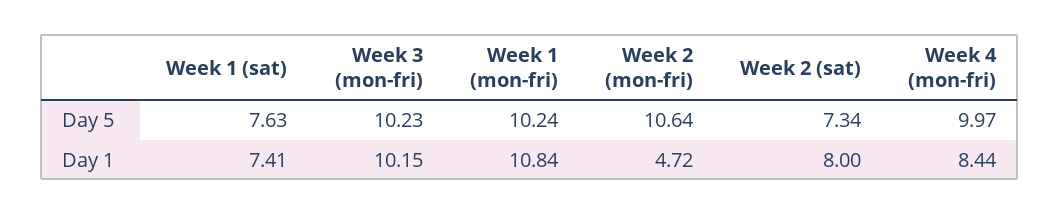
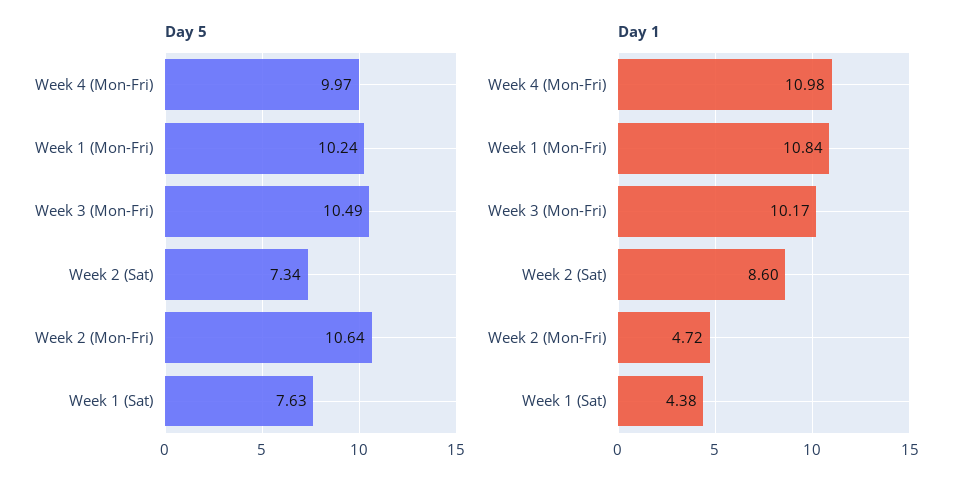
  {
    "Day 5": {
      "Week 1 (sat)": 7.63,
-     "Week 3 (mon-fri)": 10.23,
+     "Week 3 (mon-fri)": 10.49,
      "Week 1 (mon-fri)": 10.24,
      "Week 2 (mon-fri)": 10.64,
      "Week 2 (sat)": 7.34,
      "Week 4 (mon-fri)": 9.97
    },
    "Day 1": {
-     "Week 1 (sat)": 7.41,
+     "Week 1 (sat)": 4.38,
-     "Week 3 (mon-fri)": 10.15,
+     "Week 3 (mon-fri)": 10.17,
      "Week 1 (mon-fri)": 10.84,
      "Week 2 (mon-fri)": 4.72,
-     "Week 2 (sat)": 8,
+     "Week 2 (sat)": 8.6,
-     "Week 4 (mon-fri)": 8.44
+     "Week 4 (mon-fri)": 10.98
    }
  }

